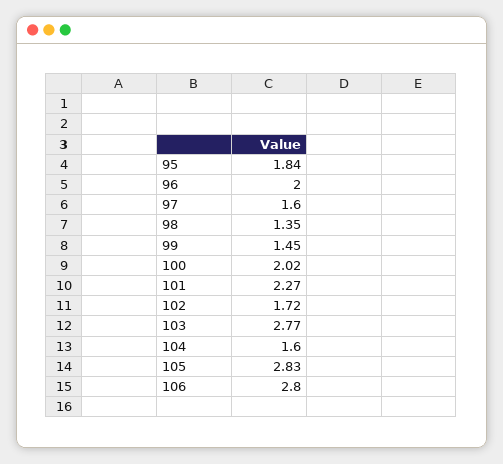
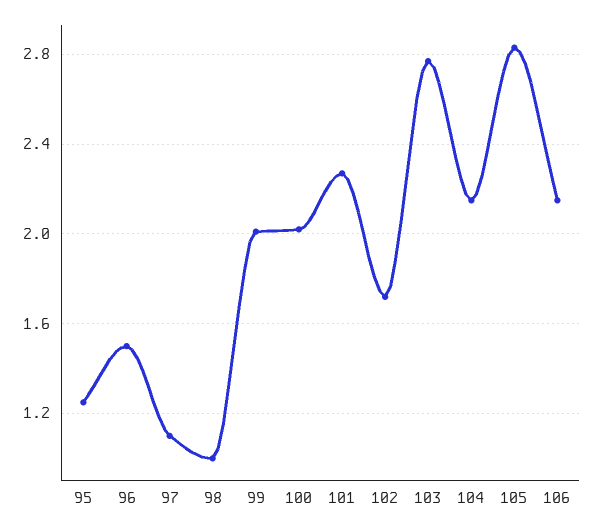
  {
-   "95": 1.84,
+   "95": 1.25,
-   "96": 2,
+   "96": 1.5,
-   "97": 1.6,
+   "97": 1.1,
-   "98": 1.35,
+   "98": 1,
-   "99": 1.45,
+   "99": 2,
    "100": 2.02,
    "101": 2.27,
    "102": 1.72,
    "103": 2.77,
-   "104": 1.6,
+   "104": 2.15,
    "105": 2.83,
-   "106": 2.8
+   "106": 2.15
  }

